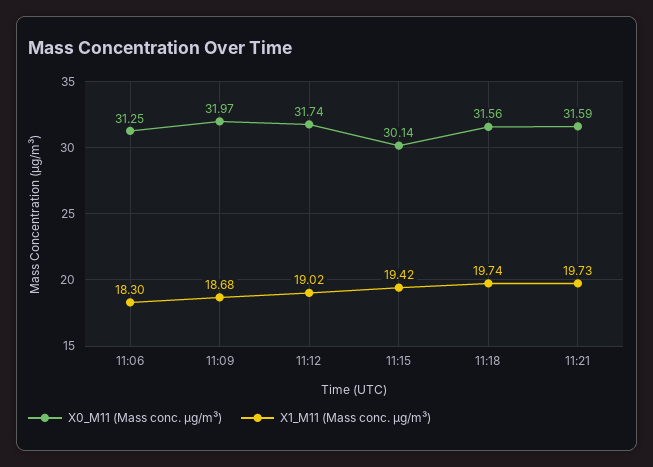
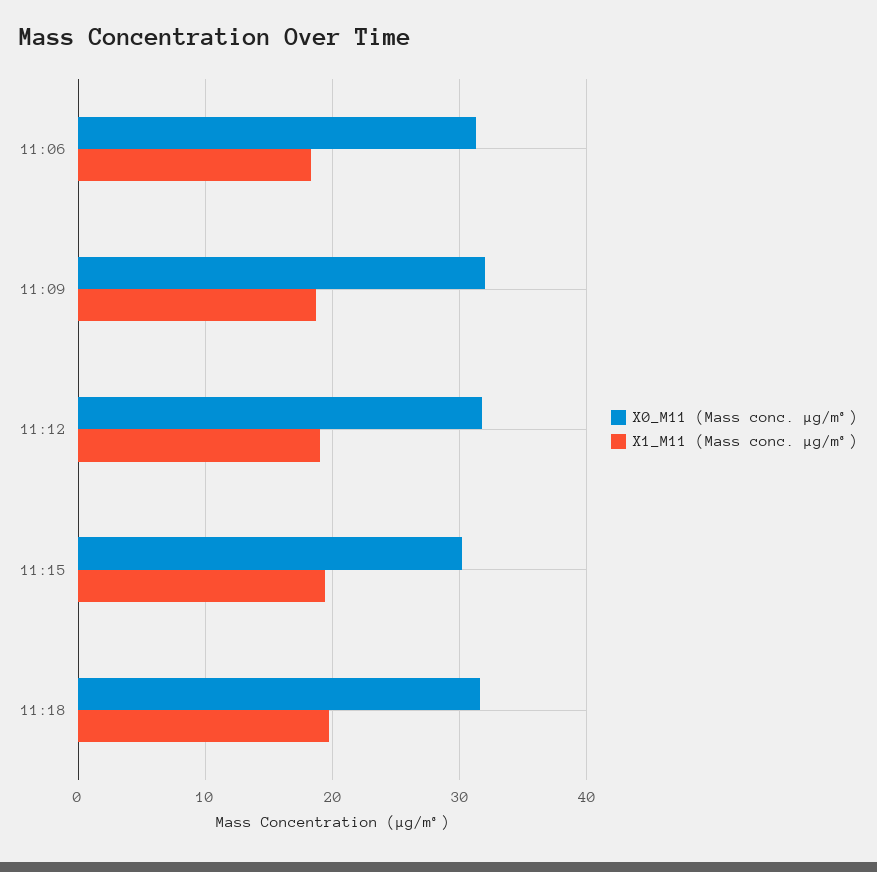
  {
    "X0_M11 (Mass conc. μg/m³)": {
      "11:06": 31.25,
      "11:09": 31.97,
      "11:12": 31.74,
      "11:15": 30.14,
-     "11:18": 31.56,
+     "11:18": 31.56
-     "11:21": 31.59
    },
    "X1_M11 (Mass conc. μg/m³)": {
      "11:06": 18.3,
      "11:09": 18.68,
      "11:12": 19.02,
      "11:15": 19.42,
-     "11:18": 19.74,
+     "11:18": 19.74
-     "11:21": 19.73
    }
  }

